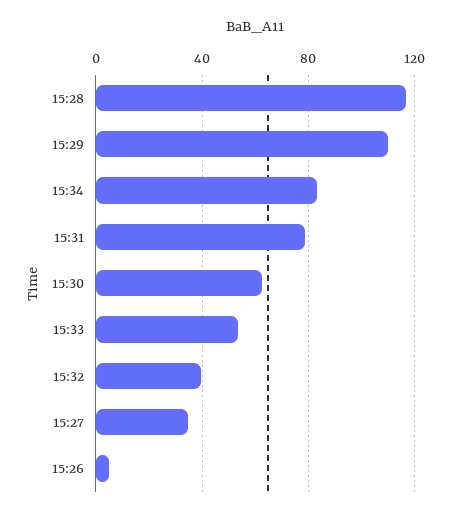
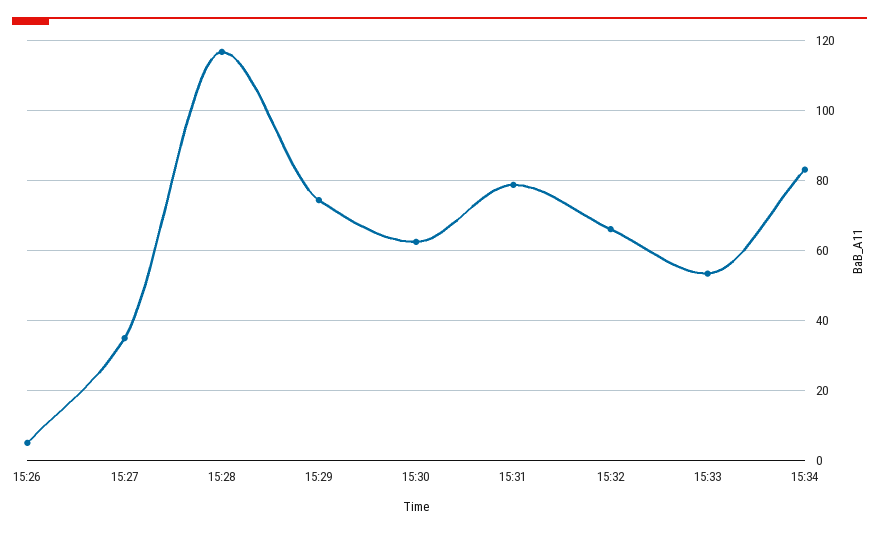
  {
    "15:28": 116,
-   "15:29": 110,
+   "15:29": 74,
    "15:34": 84,
    "15:31": 78,
    "15:30": 62,
    "15:33": 54,
-   "15:32": 40,
+   "15:32": 66,
    "15:27": 34,
    "15:26": 4
  }

